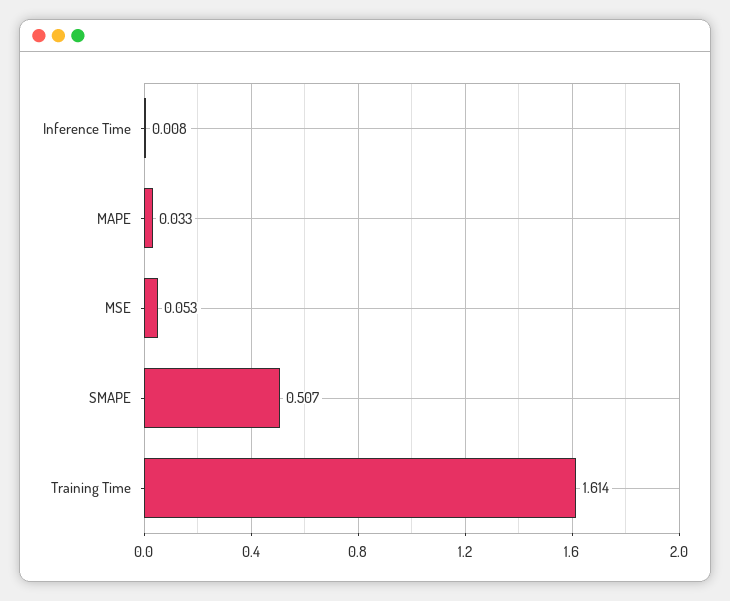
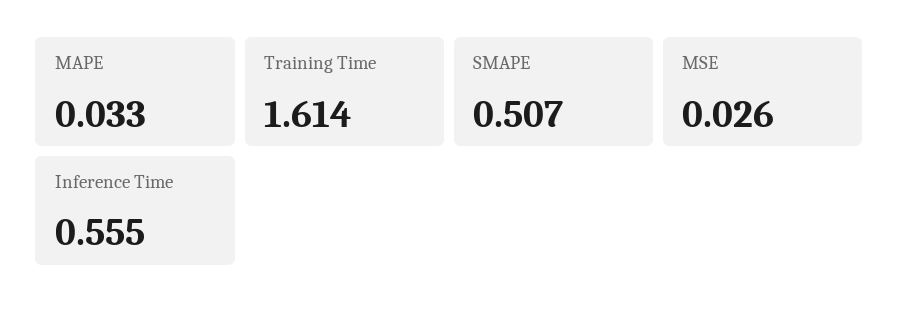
  {
-   "Inference Time": 0.008,
+   "Inference Time": 0.555,
    "MAPE": 0.033,
-   "MSE": 0.053,
+   "MSE": 0.026,
    "SMAPE": 0.507,
    "Training Time": 1.614
  }

